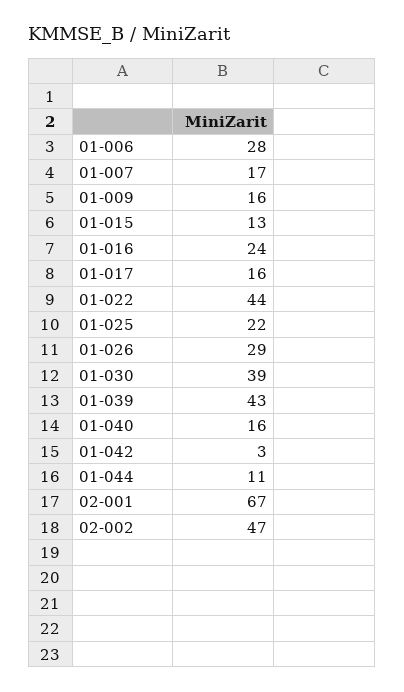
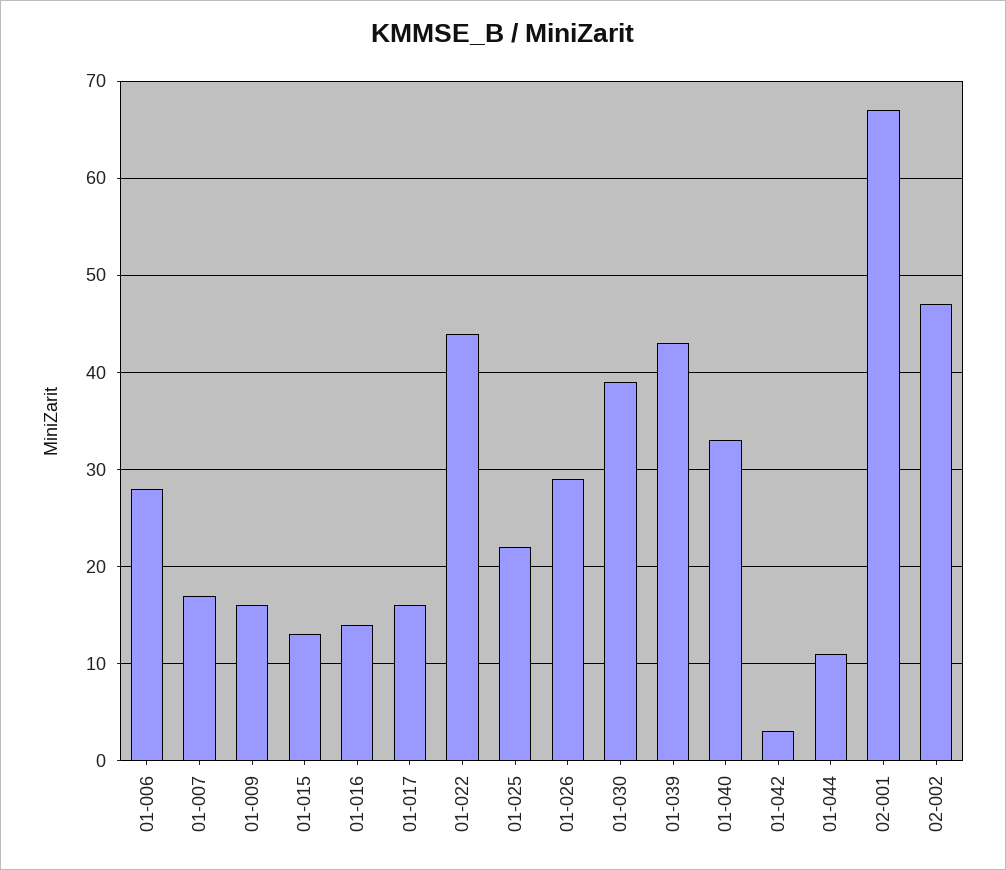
  {
    "01-006": 28,
    "01-007": 17,
    "01-009": 16,
    "01-015": 13,
-   "01-016": 24,
+   "01-016": 14,
    "01-017": 16,
    "01-022": 44,
    "01-025": 22,
    "01-026": 29,
    "01-030": 39,
    "01-039": 43,
-   "01-040": 16,
+   "01-040": 33,
    "01-042": 3,
    "01-044": 11,
    "02-001": 67,
    "02-002": 47
  }

